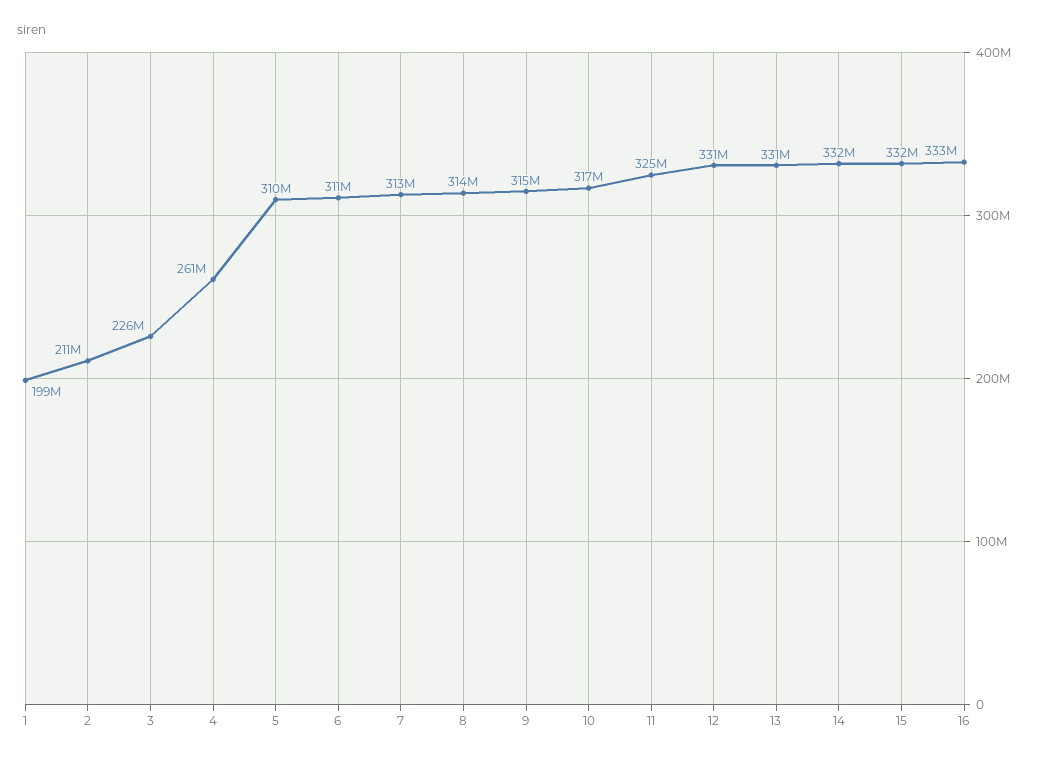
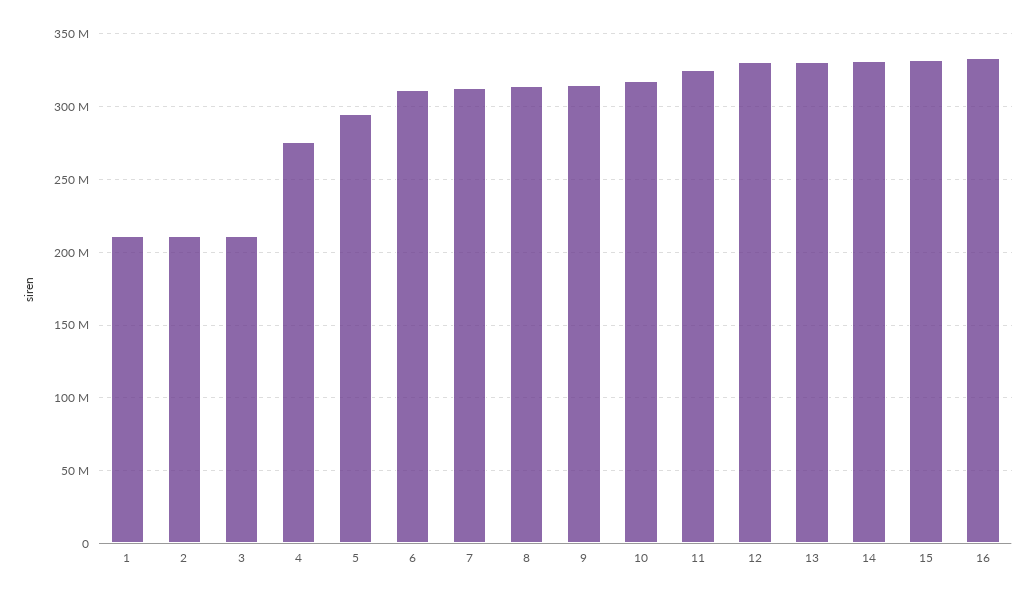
  {
-   "1": 199000000,
+   "1": 210000000,
    "2": 211000000,
-   "3": 226000000,
+   "3": 210000000,
-   "4": 261000000,
+   "4": 275000000,
-   "5": 310000000,
+   "5": 295000000,
    "6": 311000000,
    "7": 313000000,
    "8": 314000000,
    "9": 315000000,
    "10": 317000000,
    "11": 325000000,
    "12": 331000000,
    "13": 331000000,
    "14": 332000000,
    "15": 332000000,
    "16": 333000000
  }

